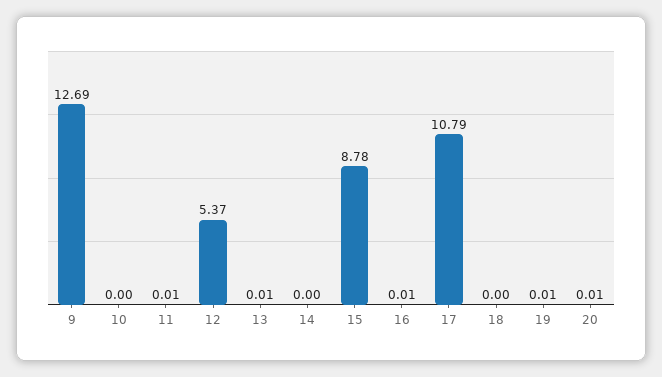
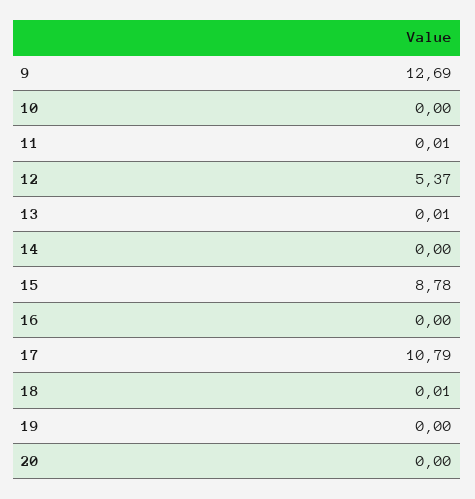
  {
    "9": 12.69,
    "10": 0,
    "11": 0.01,
    "12": 5.37,
    "13": 0.01,
    "14": 0,
    "15": 8.78,
-   "16": 0.01,
+   "16": 0,
    "17": 10.79,
-   "18": 0,
+   "18": 0.01,
-   "19": 0.01,
+   "19": 0,
-   "20": 0.01
+   "20": 0
  }

